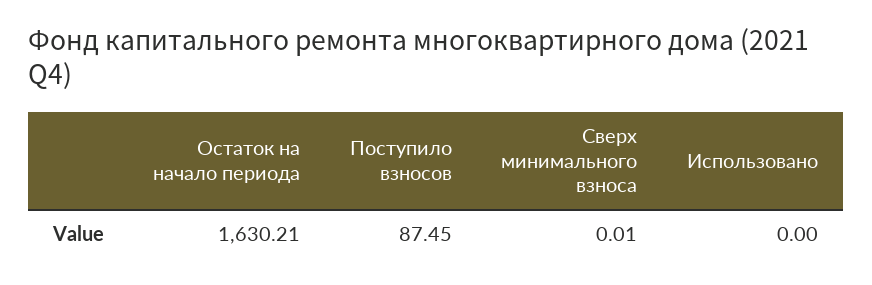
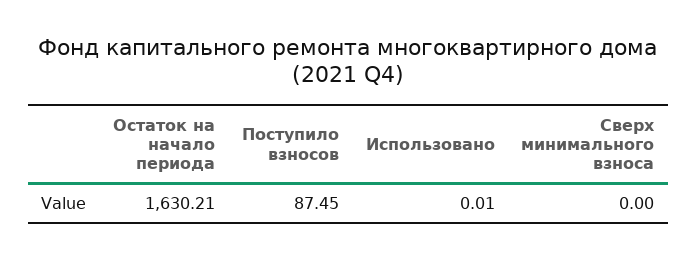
  {
    "Остаток на начало периода": 1630.21,
    "Поступило взносов": 87.45,
-   "Сверх минимального взноса": 0.01,
+   "Сверх минимального взноса": 0,
-   "Использовано": 0
+   "Использовано": 0.01
  }

